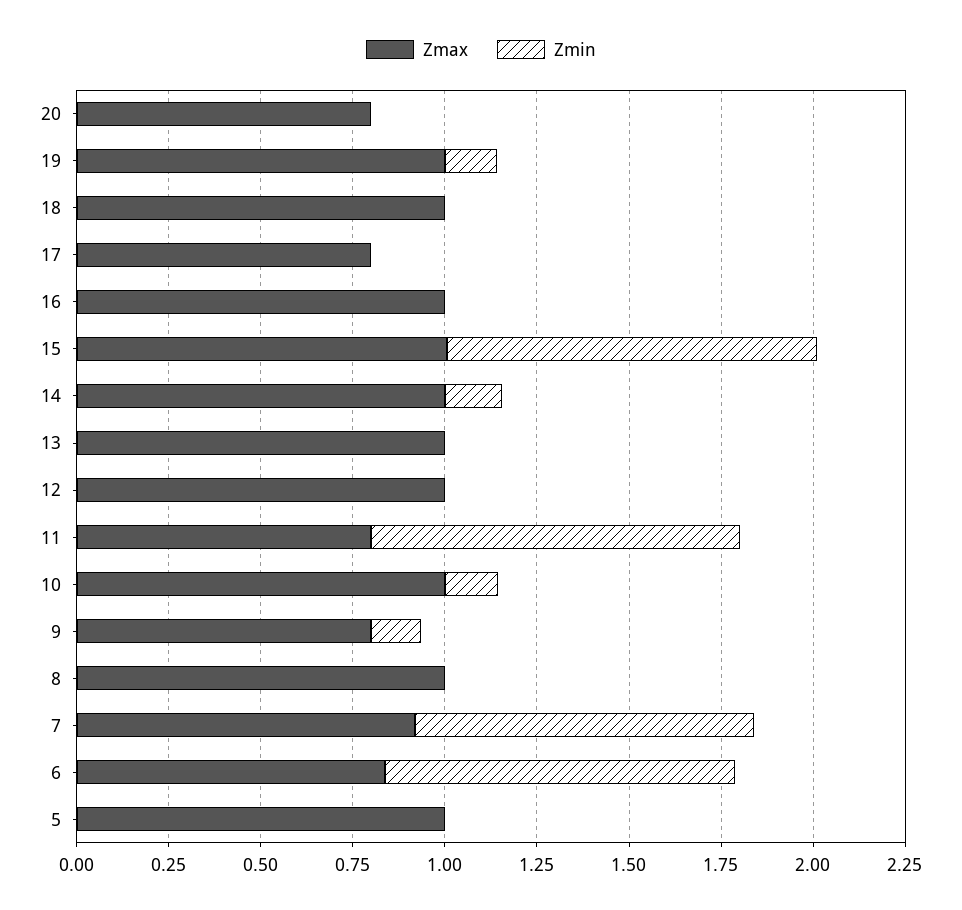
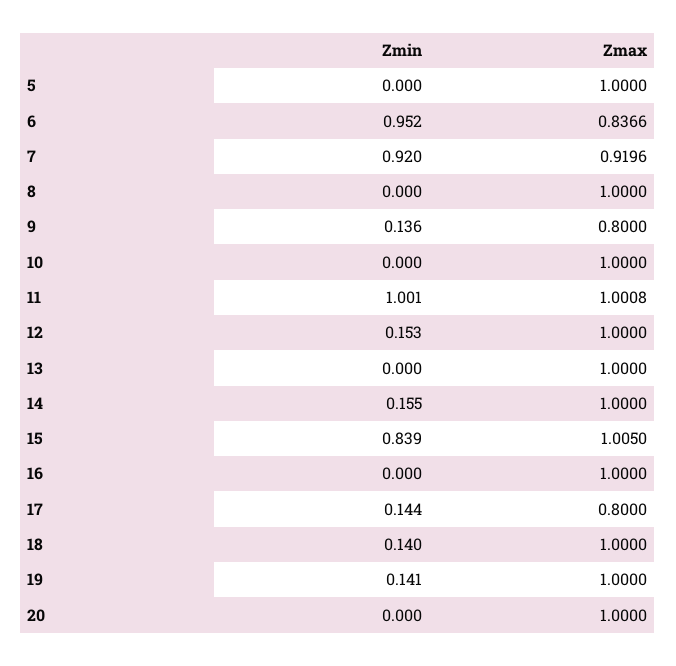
  {
    "Zmax": {
-     "20": 0.8,
+     "20": 1,
      "19": 1,
      "18": 1,
      "17": 0.8,
      "16": 1,
      "15": 1.005,
      "14": 1,
      "13": 1,
      "12": 1,
-     "11": 0.8,
+     "11": 1.0008,
      "10": 1,
      "9": 0.8,
      "8": 1,
      "7": 0.9196,
      "6": 0.8366,
      "5": 1
    },
    "Zmin": {
      "20": 0,
      "19": 0.141,
-     "18": 0,
+     "18": 0.14,
-     "17": 0,
+     "17": 0.144,
      "16": 0,
-     "15": 1,
+     "15": 0.839,
      "14": 0.155,
      "13": 0,
-     "12": 0,
+     "12": 0.153,
      "11": 1.001,
-     "10": 0.15,
+     "10": 0,
      "9": 0.136,
      "8": 0,
      "7": 0.92,
      "6": 0.952,
      "5": 0
    }
  }

